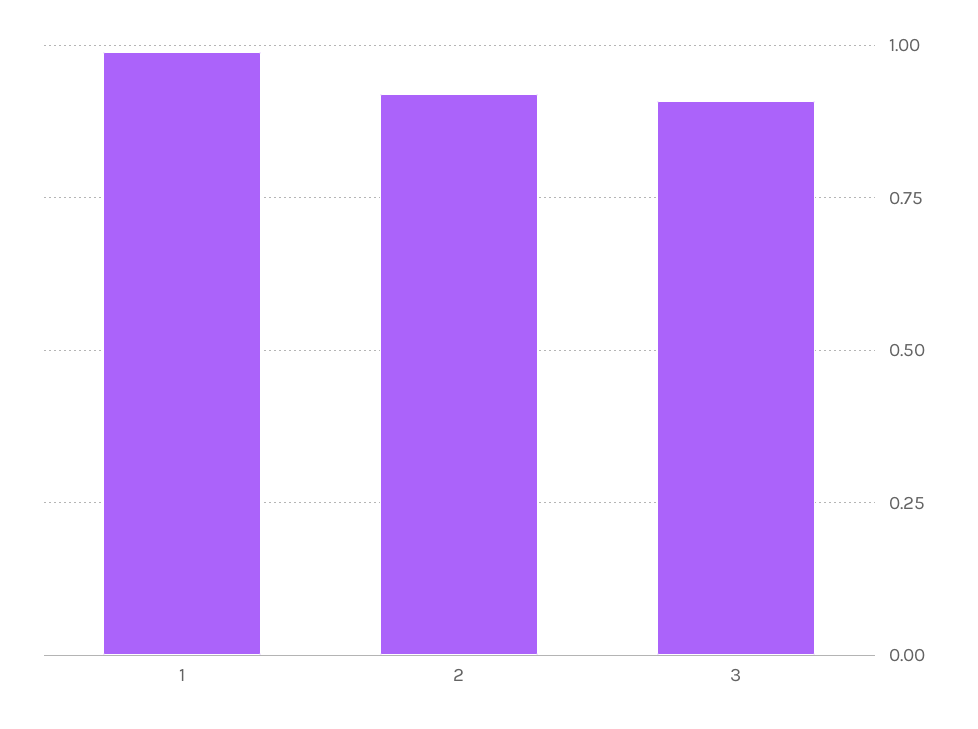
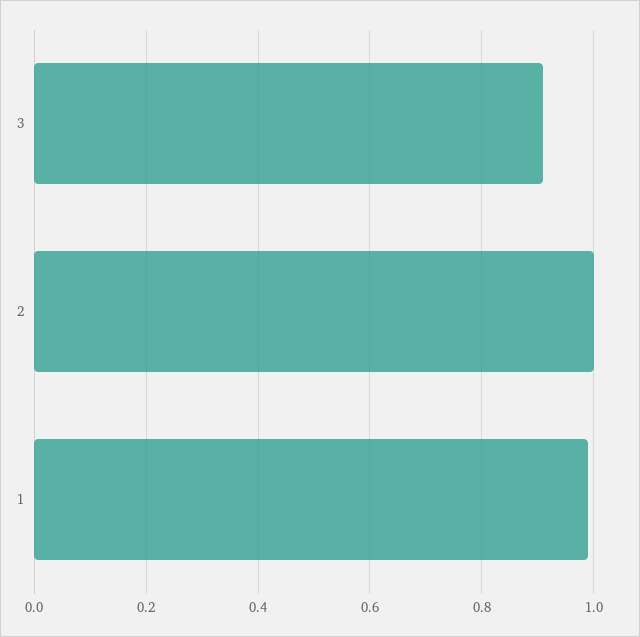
  {
    "1": 0.98,
-   "2": 0.925,
+   "2": 1,
    "3": 0.9
  }

